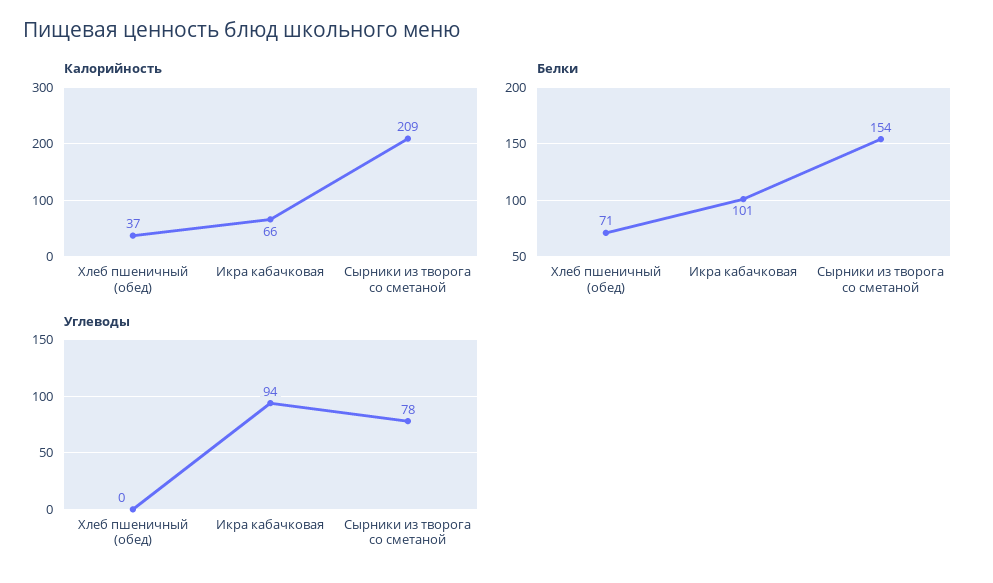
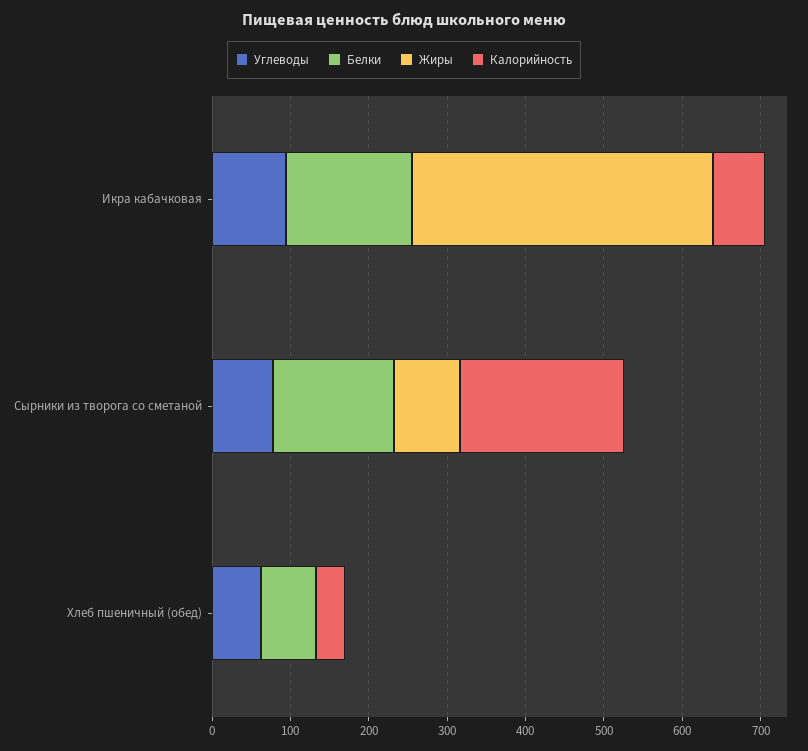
  {
    "Калорийность": {
      "Хлеб пшеничный (обед)": 37,
      "Икра кабачковая": 66,
      "Сырники из творога со сметаной": 209
    },
    "Белки": {
      "Хлеб пшеничный (обед)": 71,
-     "Икра кабачковая": 101,
+     "Икра кабачковая": 160,
      "Сырники из творога со сметаной": 154
    },
    "Углеводы": {
-     "Хлеб пшеничный (обед)": 0,
+     "Хлеб пшеничный (обед)": 60,
      "Икра кабачковая": 94,
      "Сырники из творога со сметаной": 78
-   }
+   },
+   "Жиры": {
+     "Икра кабачковая": 380,
+     "Сырники из творога со сметаной": 80,
+     "Хлеб пшеничный (обед)": 0
+   }
  }

